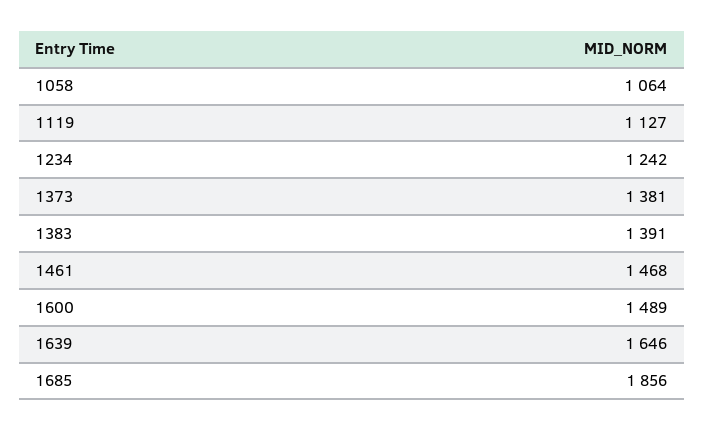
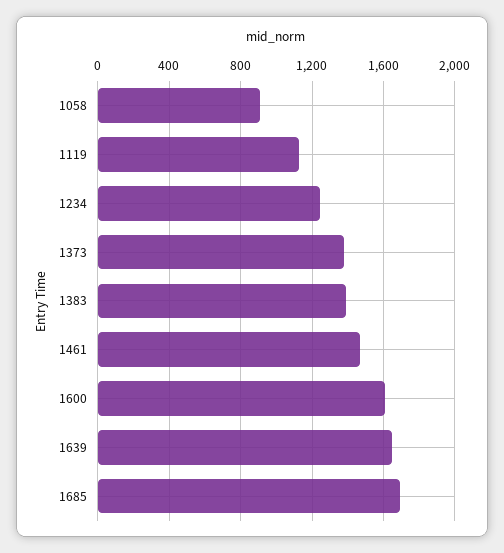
  {
-   "1058": 1064,
+   "1058": 900,
    "1119": 1127,
    "1234": 1242,
    "1373": 1381,
    "1383": 1391,
    "1461": 1468,
-   "1600": 1489,
+   "1600": 1600,
    "1639": 1646,
-   "1685": 1856
+   "1685": 1700
  }

